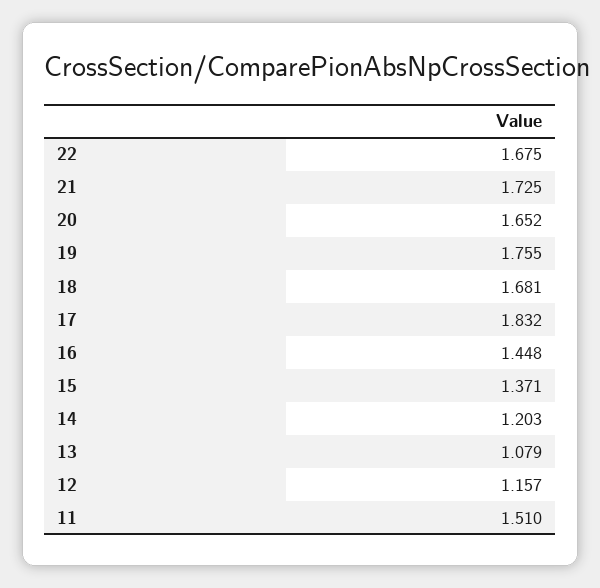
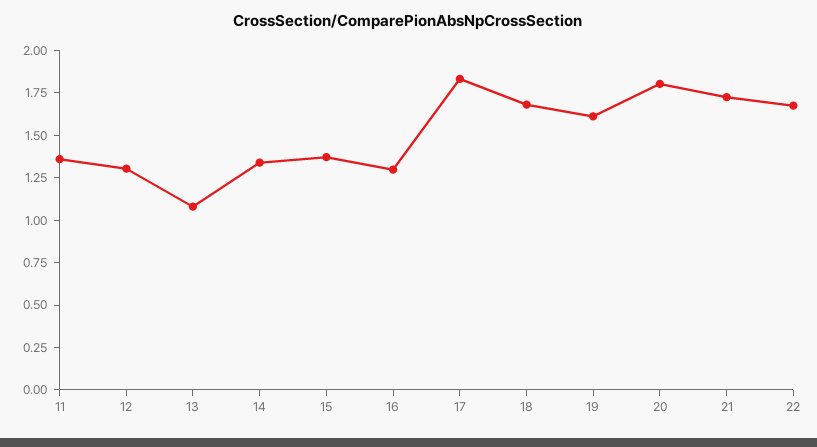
  {
    "22": 1.675,
    "21": 1.725,
-   "20": 1.652,
+   "20": 1.8,
-   "19": 1.755,
+   "19": 1.6,
    "18": 1.681,
    "17": 1.832,
-   "16": 1.448,
+   "16": 1.3,
    "15": 1.371,
-   "14": 1.203,
+   "14": 1.35,
    "13": 1.079,
-   "12": 1.157,
+   "12": 1.3,
-   "11": 1.51
+   "11": 1.35
  }

